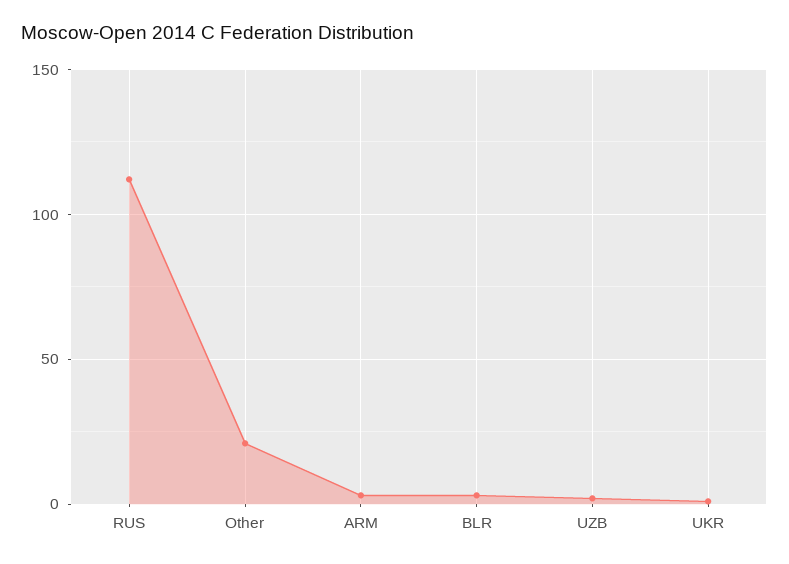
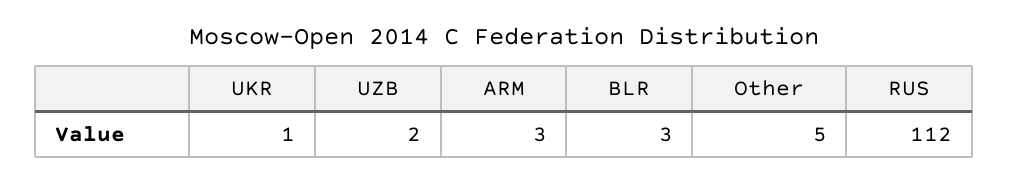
  {
    "RUS": 112,
-   "Other": 20,
+   "Other": 5,
    "ARM": 3,
    "BLR": 3,
    "UZB": 2,
    "UKR": 1
  }

